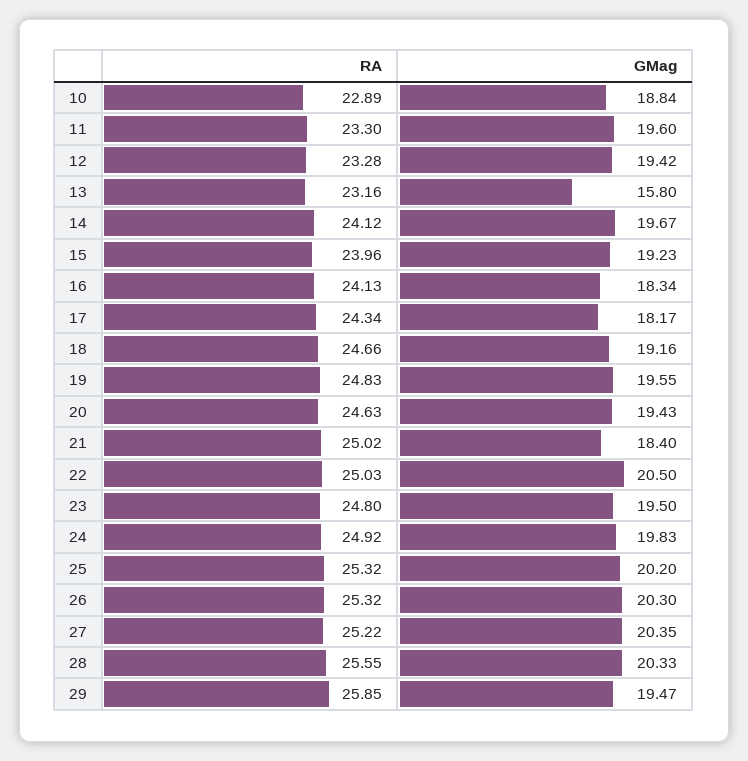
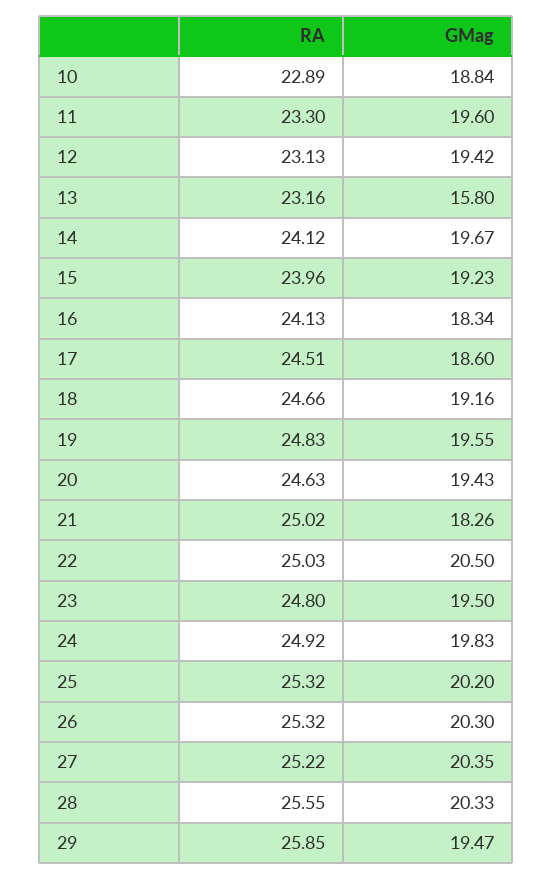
  {
    "RA": {
      "10": 22.89,
      "11": 23.3,
-     "12": 23.28,
+     "12": 23.13,
      "13": 23.16,
      "14": 24.12,
      "15": 23.96,
      "16": 24.13,
-     "17": 24.34,
+     "17": 24.51,
      "18": 24.66,
      "19": 24.83,
      "20": 24.63,
      "21": 25.02,
      "22": 25.03,
      "23": 24.8,
      "24": 24.92,
      "25": 25.32,
      "26": 25.32,
      "27": 25.22,
      "28": 25.55,
      "29": 25.85
    },
    "GMag": {
      "10": 18.84,
      "11": 19.6,
      "12": 19.42,
      "13": 15.8,
      "14": 19.67,
      "15": 19.23,
      "16": 18.34,
-     "17": 18.17,
+     "17": 18.6,
      "18": 19.16,
      "19": 19.55,
      "20": 19.43,
-     "21": 18.4,
+     "21": 18.26,
      "22": 20.5,
      "23": 19.5,
      "24": 19.83,
      "25": 20.2,
      "26": 20.3,
      "27": 20.35,
      "28": 20.33,
      "29": 19.47
    }
  }

